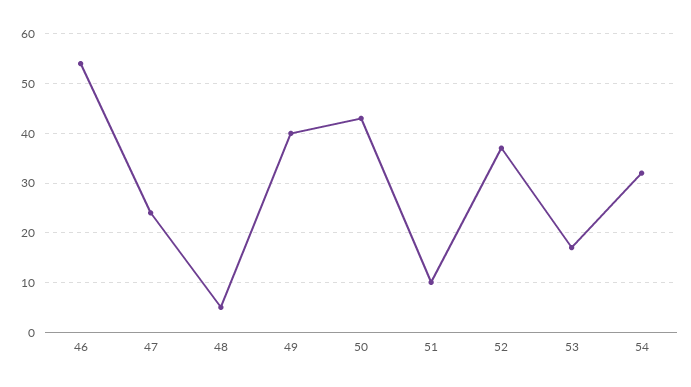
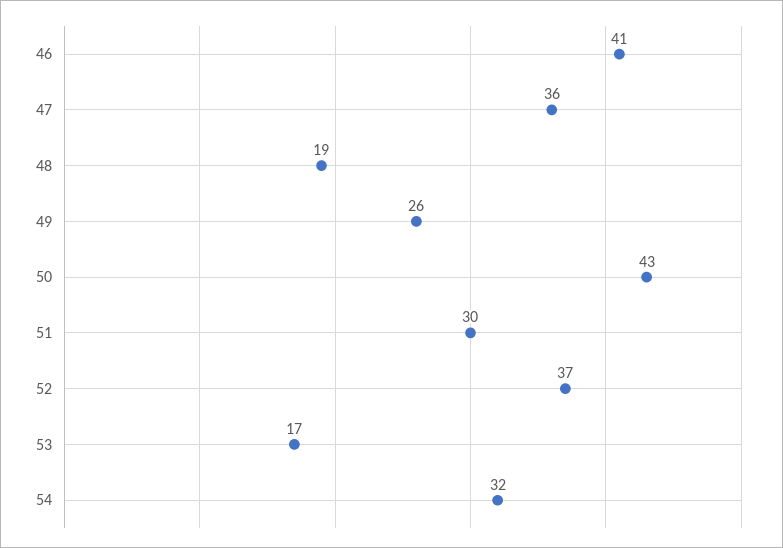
  {
-   "46": 55,
+   "46": 41,
-   "47": 25,
+   "47": 36,
-   "48": 5,
+   "48": 19,
-   "49": 40,
+   "49": 26,
    "50": 43,
-   "51": 10,
+   "51": 30,
    "52": 37,
    "53": 17,
    "54": 32
  }

